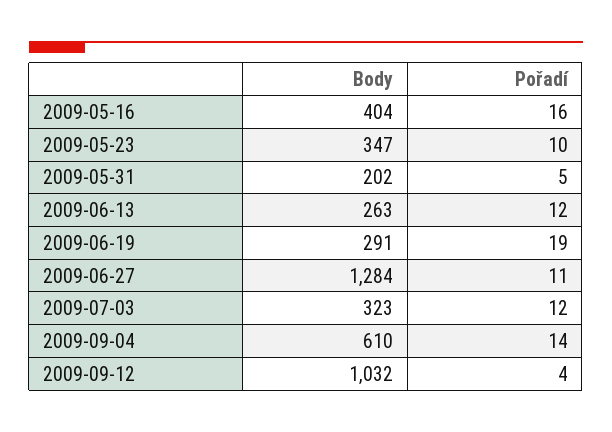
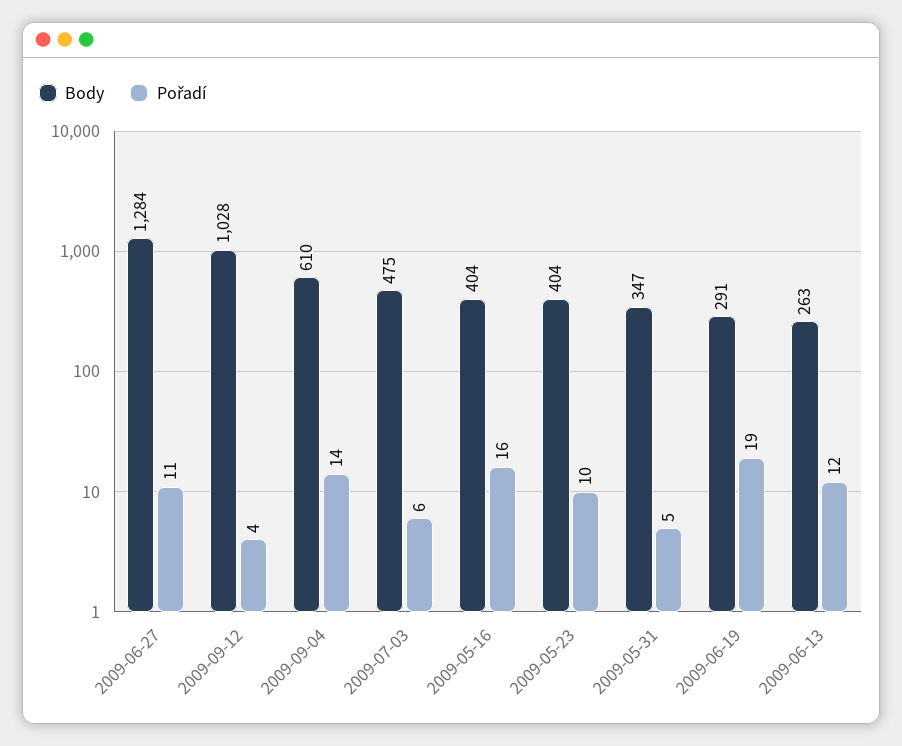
  {
    "Body": {
      "2009-05-16": 404,
-     "2009-05-23": 347,
+     "2009-05-23": 404,
-     "2009-05-31": 202,
+     "2009-05-31": 347,
      "2009-06-13": 263,
      "2009-06-19": 291,
      "2009-06-27": 1284,
-     "2009-07-03": 323,
+     "2009-07-03": 475,
      "2009-09-04": 610,
-     "2009-09-12": 1032
+     "2009-09-12": 1028
    },
    "Pořadí": {
      "2009-05-16": 16,
      "2009-05-23": 10,
      "2009-05-31": 5,
      "2009-06-13": 12,
      "2009-06-19": 19,
      "2009-06-27": 11,
-     "2009-07-03": 12,
+     "2009-07-03": 6,
      "2009-09-04": 14,
      "2009-09-12": 4
    }
  }

